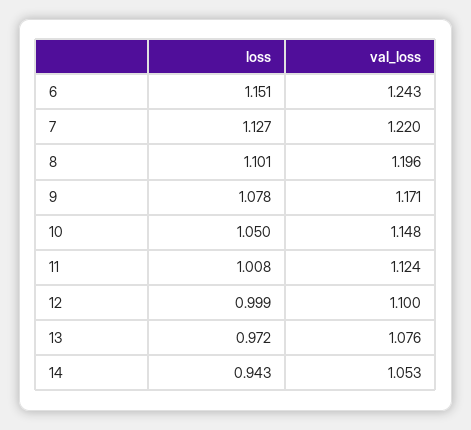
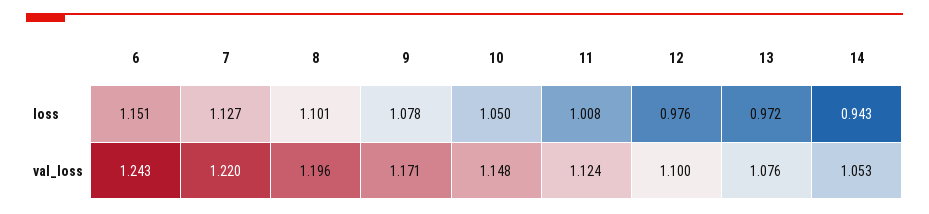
  {
    "loss": {
      "6": 1.151,
      "7": 1.127,
      "8": 1.101,
      "9": 1.078,
      "10": 1.05,
      "11": 1.008,
-     "12": 0.999,
+     "12": 0.976,
      "13": 0.972,
      "14": 0.943
    },
    "val_loss": {
      "6": 1.243,
      "7": 1.22,
      "8": 1.196,
      "9": 1.171,
      "10": 1.148,
      "11": 1.124,
      "12": 1.1,
      "13": 1.076,
      "14": 1.053
    }
  }

